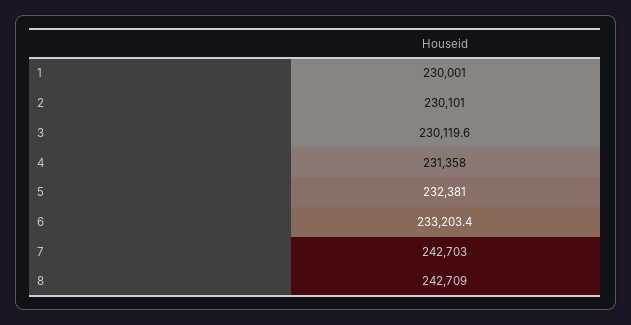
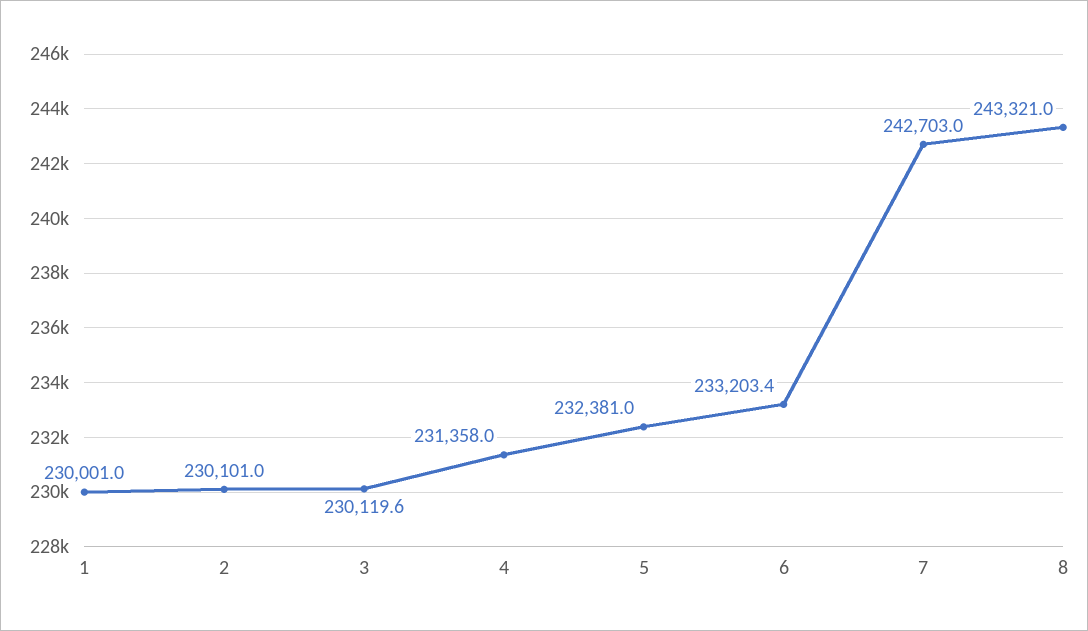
  {
    "1": 230001,
    "2": 230101,
    "3": 230119.6,
    "4": 231358,
    "5": 232381,
    "6": 233203.4,
    "7": 242703,
-   "8": 242709
+   "8": 243321
  }

